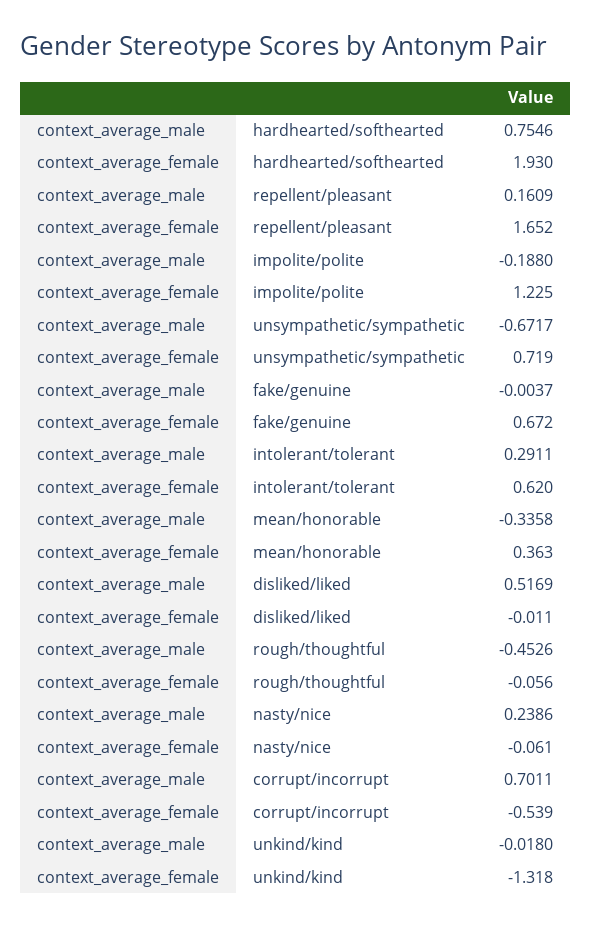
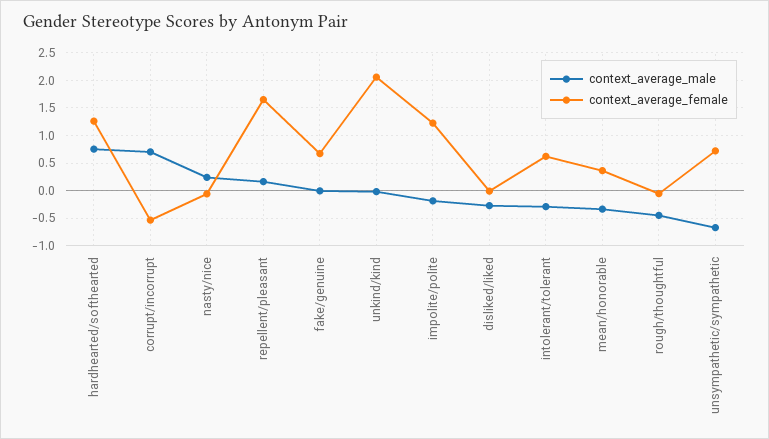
  {
    "context_average_male": {
      "hardhearted/softhearted": 0.7546,
      "repellent/pleasant": 0.1609,
      "impolite/polite": -0.188,
      "unsympathetic/sympathetic": -0.6717,
      "fake/genuine": -0.0037,
-     "intolerant/tolerant": 0.2911,
+     "intolerant/tolerant": -0.25,
      "mean/honorable": -0.3358,
-     "disliked/liked": 0.5169,
+     "disliked/liked": -0.25,
      "rough/thoughtful": -0.4526,
      "nasty/nice": 0.2386,
      "corrupt/incorrupt": 0.7011,
      "unkind/kind": -0.018
    },
    "context_average_female": {
-     "hardhearted/softhearted": 1.93,
+     "hardhearted/softhearted": 1.25,
      "repellent/pleasant": 1.652,
      "impolite/polite": 1.225,
      "unsympathetic/sympathetic": 0.719,
      "fake/genuine": 0.672,
      "intolerant/tolerant": 0.62,
      "mean/honorable": 0.363,
      "disliked/liked": -0.011,
      "rough/thoughtful": -0.056,
      "nasty/nice": -0.061,
      "corrupt/incorrupt": -0.539,
-     "unkind/kind": -1.318
+     "unkind/kind": 2
    }
  }

